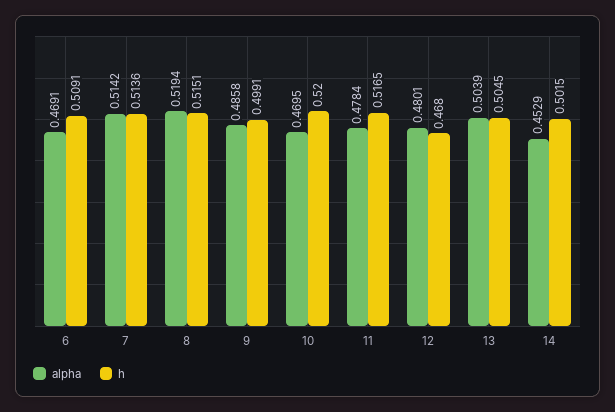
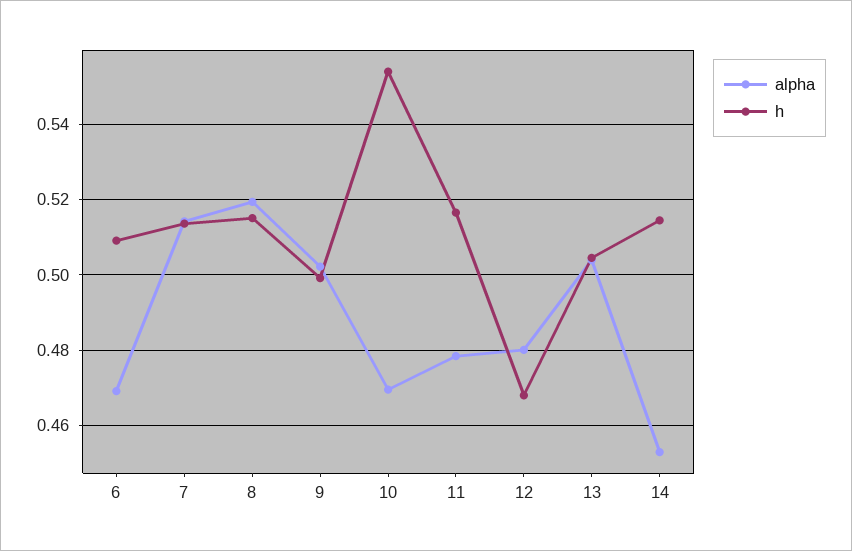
  {
    "alpha": {
      "6": 0.4691,
      "7": 0.5142,
      "8": 0.5194,
-     "9": 0.4858,
+     "9": 0.502,
      "10": 0.4695,
      "11": 0.4784,
      "12": 0.4801,
      "13": 0.5039,
      "14": 0.4529
    },
    "h": {
      "6": 0.5091,
      "7": 0.5136,
      "8": 0.5151,
      "9": 0.4991,
-     "10": 0.52,
+     "10": 0.554,
      "11": 0.5165,
      "12": 0.468,
      "13": 0.5045,
-     "14": 0.5015
+     "14": 0.514
    }
  }

